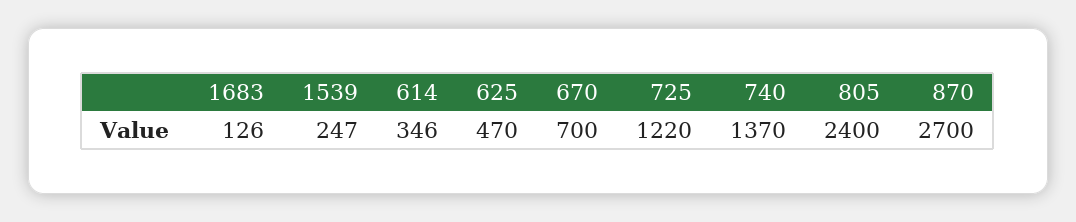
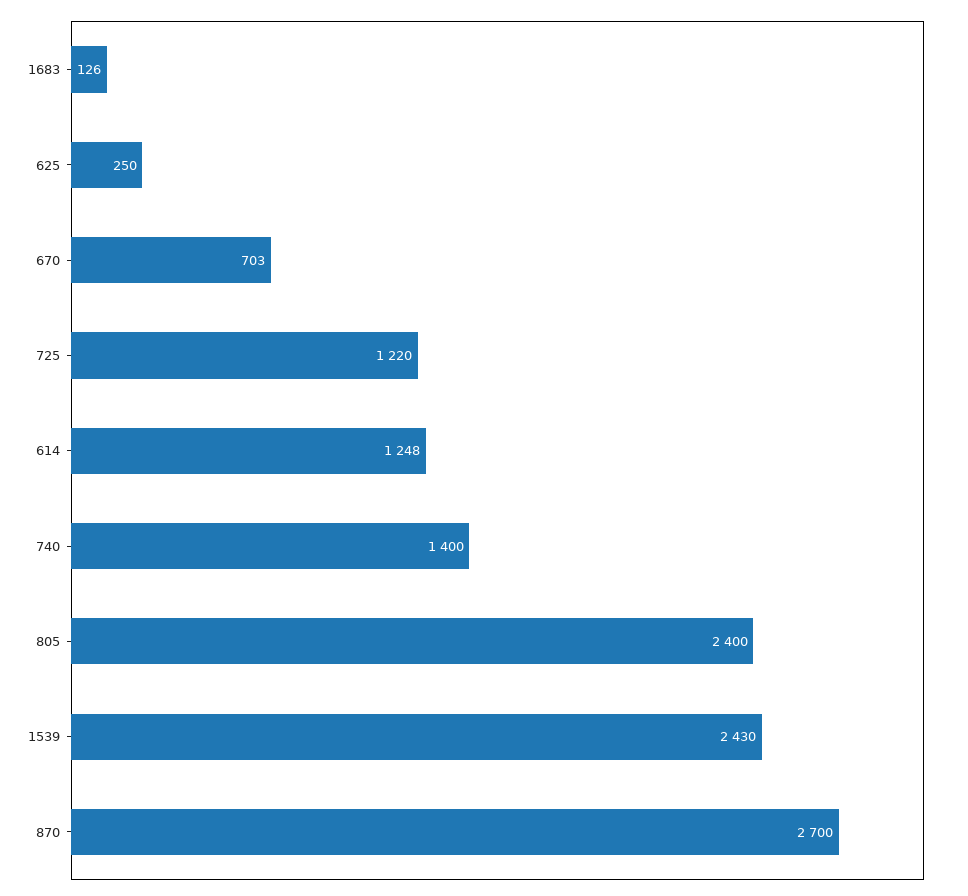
  {
    "1683": 126,
-   "1539": 247,
+   "1539": 2430,
-   "614": 346,
+   "614": 1248,
-   "625": 470,
+   "625": 250,
-   "670": 700,
+   "670": 703,
    "725": 1220,
-   "740": 1370,
+   "740": 1400,
    "805": 2400,
    "870": 2700
  }

